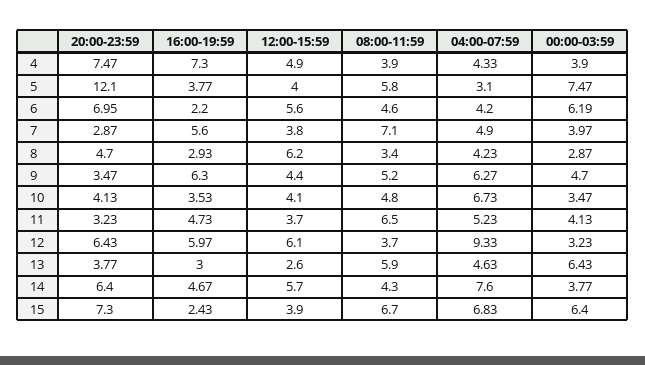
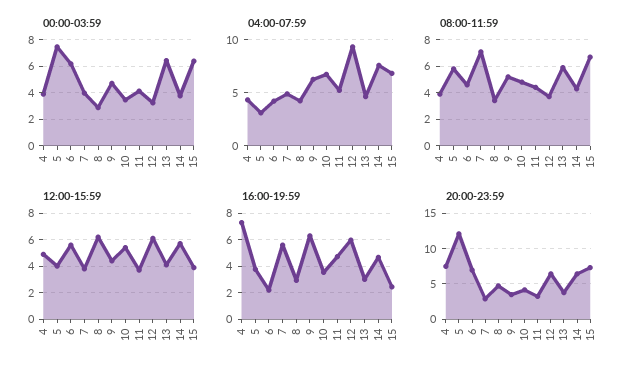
  {
    "20:00-23:59": {
      "4": 7.47,
      "5": 12.1,
      "6": 6.95,
      "7": 2.87,
      "8": 4.7,
      "9": 3.47,
      "10": 4.13,
      "11": 3.23,
      "12": 6.43,
      "13": 3.77,
      "14": 6.4,
      "15": 7.3
    },
    "16:00-19:59": {
      "4": 7.3,
      "5": 3.77,
      "6": 2.2,
      "7": 5.6,
      "8": 2.93,
      "9": 6.3,
      "10": 3.53,
      "11": 4.73,
      "12": 5.97,
      "13": 3,
      "14": 4.67,
      "15": 2.43
    },
    "12:00-15:59": {
      "4": 4.9,
      "5": 4,
      "6": 5.6,
      "7": 3.8,
      "8": 6.2,
      "9": 4.4,
-     "10": 4.1,
+     "10": 5.5,
      "11": 3.7,
      "12": 6.1,
-     "13": 2.6,
+     "13": 4,
      "14": 5.7,
      "15": 3.9
    },
    "08:00-11:59": {
      "4": 3.9,
      "5": 5.8,
      "6": 4.6,
      "7": 7.1,
      "8": 3.4,
      "9": 5.2,
      "10": 4.8,
-     "11": 6.5,
+     "11": 4.5,
      "12": 3.7,
      "13": 5.9,
      "14": 4.3,
      "15": 6.7
    },
    "04:00-07:59": {
      "4": 4.33,
      "5": 3.1,
      "6": 4.2,
      "7": 4.9,
      "8": 4.23,
      "9": 6.27,
      "10": 6.73,
      "11": 5.23,
      "12": 9.33,
      "13": 4.63,
      "14": 7.6,
      "15": 6.83
    },
    "00:00-03:59": {
      "4": 3.9,
      "5": 7.47,
      "6": 6.19,
      "7": 3.97,
      "8": 2.87,
      "9": 4.7,
      "10": 3.47,
      "11": 4.13,
      "12": 3.23,
      "13": 6.43,
      "14": 3.77,
      "15": 6.4
    }
  }

